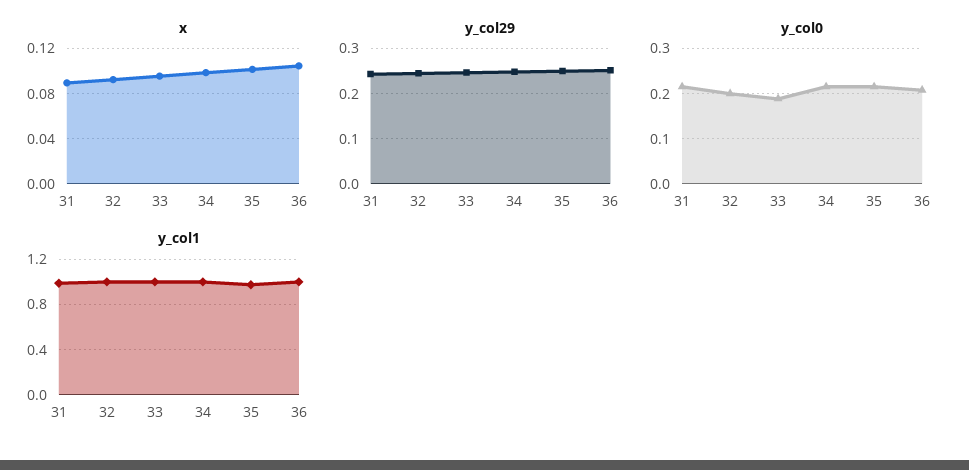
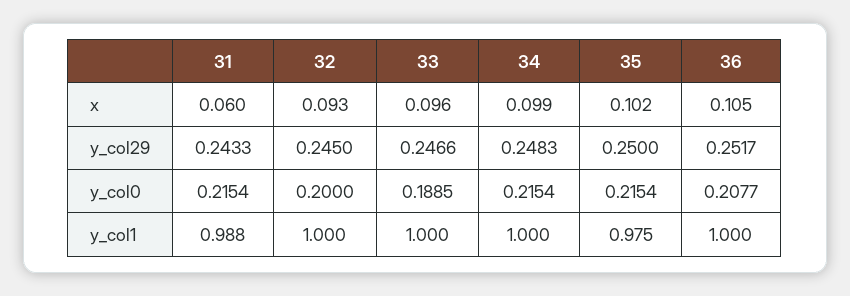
  {
    "x": {
-     "31": 0.09,
+     "31": 0.06,
      "32": 0.093,
      "33": 0.096,
      "34": 0.099,
      "35": 0.102,
      "36": 0.105
    },
    "y_col29": {
      "31": 0.2433,
      "32": 0.245,
      "33": 0.2466,
      "34": 0.2483,
      "35": 0.25,
      "36": 0.2517
    },
    "y_col0": {
      "31": 0.2154,
      "32": 0.2,
      "33": 0.1885,
      "34": 0.2154,
      "35": 0.2154,
      "36": 0.2077
    },
    "y_col1": {
      "31": 0.988,
      "32": 1,
      "33": 1,
      "34": 1,
      "35": 0.975,
      "36": 1
    }
  }

